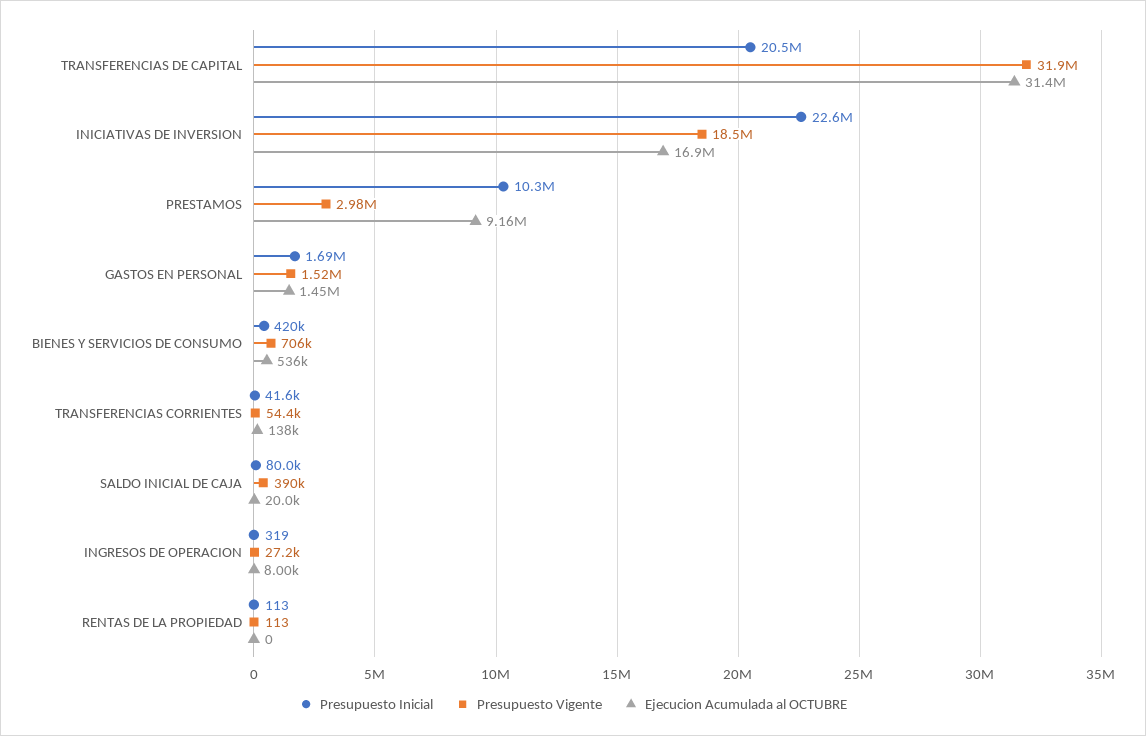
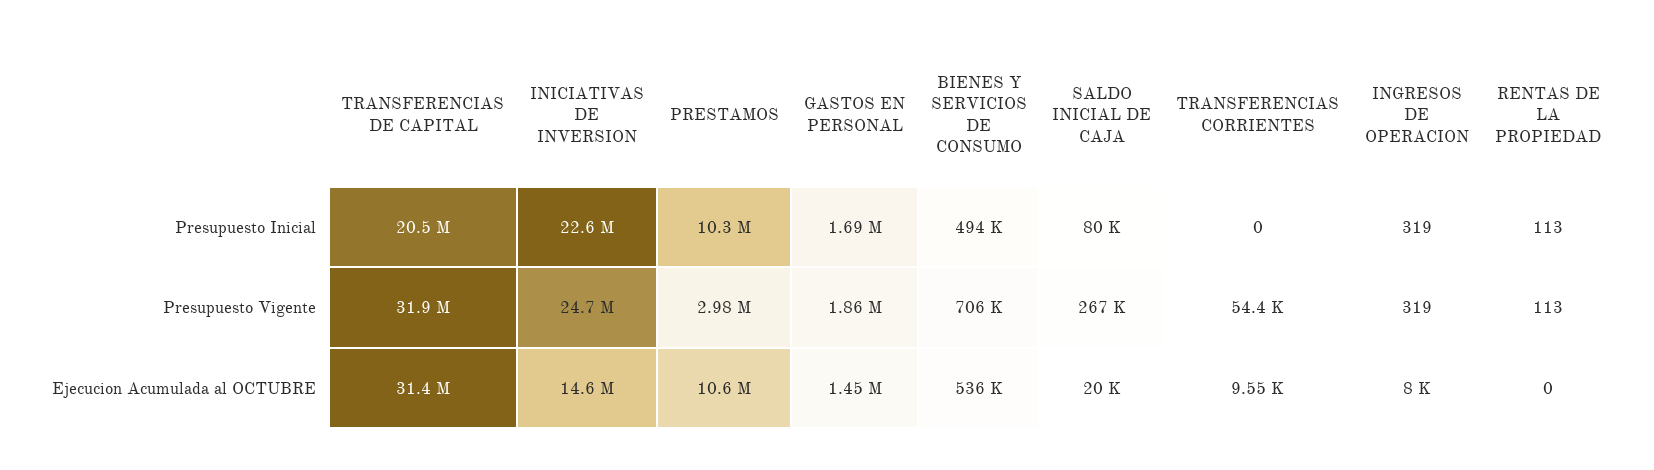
  {
    "Presupuesto Inicial": {
      "TRANSFERENCIAS DE CAPITAL": 20500000,
      "INICIATIVAS DE INVERSION": 22600000,
      "PRESTAMOS": 10300000,
      "GASTOS EN PERSONAL": 1690000,
-     "BIENES Y SERVICIOS DE CONSUMO": 420000,
+     "BIENES Y SERVICIOS DE CONSUMO": 494000,
-     "TRANSFERENCIAS CORRIENTES": 41600,
+     "TRANSFERENCIAS CORRIENTES": 0,
      "SALDO INICIAL DE CAJA": 80000,
      "INGRESOS DE OPERACION": 319,
      "RENTAS DE LA PROPIEDAD": 113
    },
    "Presupuesto Vigente": {
      "TRANSFERENCIAS DE CAPITAL": 31900000,
-     "INICIATIVAS DE INVERSION": 18500000,
+     "INICIATIVAS DE INVERSION": 24700000,
      "PRESTAMOS": 2980000,
-     "GASTOS EN PERSONAL": 1520000,
+     "GASTOS EN PERSONAL": 1860000,
      "BIENES Y SERVICIOS DE CONSUMO": 706000,
      "TRANSFERENCIAS CORRIENTES": 54400,
-     "SALDO INICIAL DE CAJA": 390000,
+     "SALDO INICIAL DE CAJA": 267000,
-     "INGRESOS DE OPERACION": 27200,
+     "INGRESOS DE OPERACION": 319,
      "RENTAS DE LA PROPIEDAD": 113
    },
    "Ejecucion Acumulada al OCTUBRE": {
      "TRANSFERENCIAS DE CAPITAL": 31400000,
-     "INICIATIVAS DE INVERSION": 16900000,
+     "INICIATIVAS DE INVERSION": 14600000,
-     "PRESTAMOS": 9160000,
+     "PRESTAMOS": 10600000,
      "GASTOS EN PERSONAL": 1450000,
      "BIENES Y SERVICIOS DE CONSUMO": 536000,
-     "TRANSFERENCIAS CORRIENTES": 138000,
+     "TRANSFERENCIAS CORRIENTES": 9550,
      "SALDO INICIAL DE CAJA": 20000,
      "INGRESOS DE OPERACION": 8000,
      "RENTAS DE LA PROPIEDAD": 0
    }
  }

